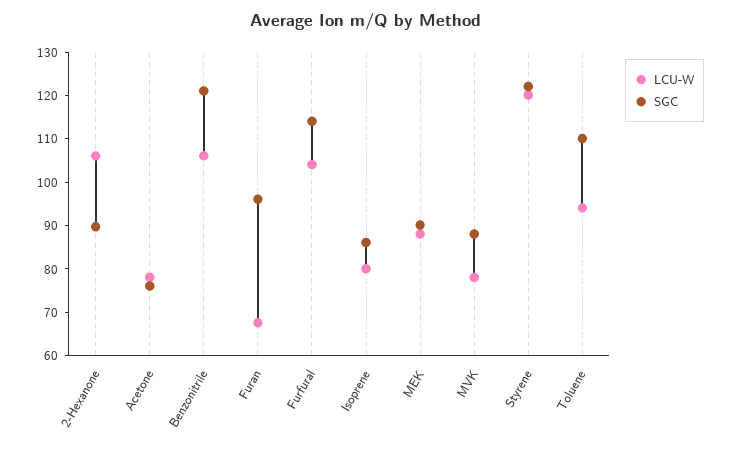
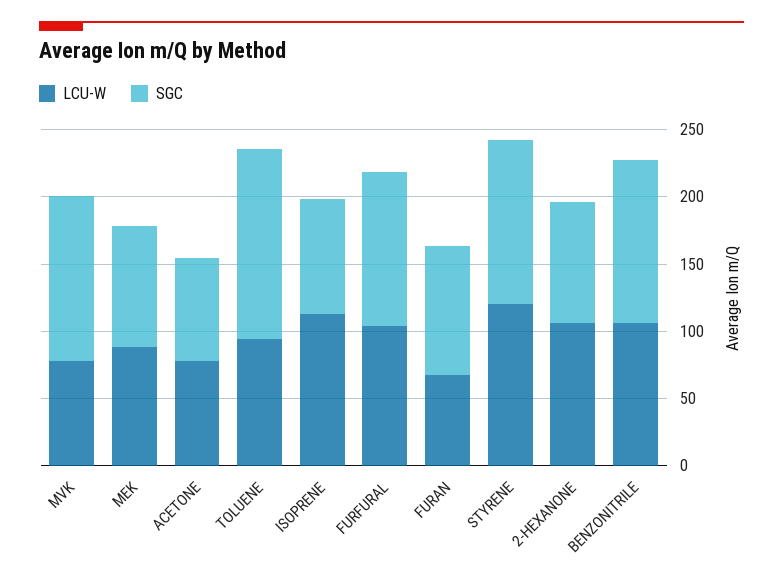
  {
    "LCU-W": {
      "2-Hexanone": 106,
      "Acetone": 78,
      "Benzonitrile": 106,
      "Furan": 68,
      "Furfural": 104,
-     "Isoprene": 80,
+     "Isoprene": 110,
      "MEK": 88,
      "MVK": 78,
      "Styrene": 120,
      "Toluene": 94
    },
    "SGC": {
      "2-Hexanone": 90,
      "Acetone": 76,
      "Benzonitrile": 122,
      "Furan": 96,
      "Furfural": 114,
      "Isoprene": 86,
      "MEK": 90,
-     "MVK": 88,
+     "MVK": 120,
      "Styrene": 122,
-     "Toluene": 110
+     "Toluene": 140
    }
  }

